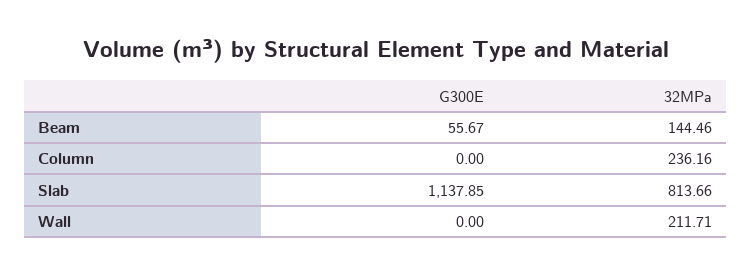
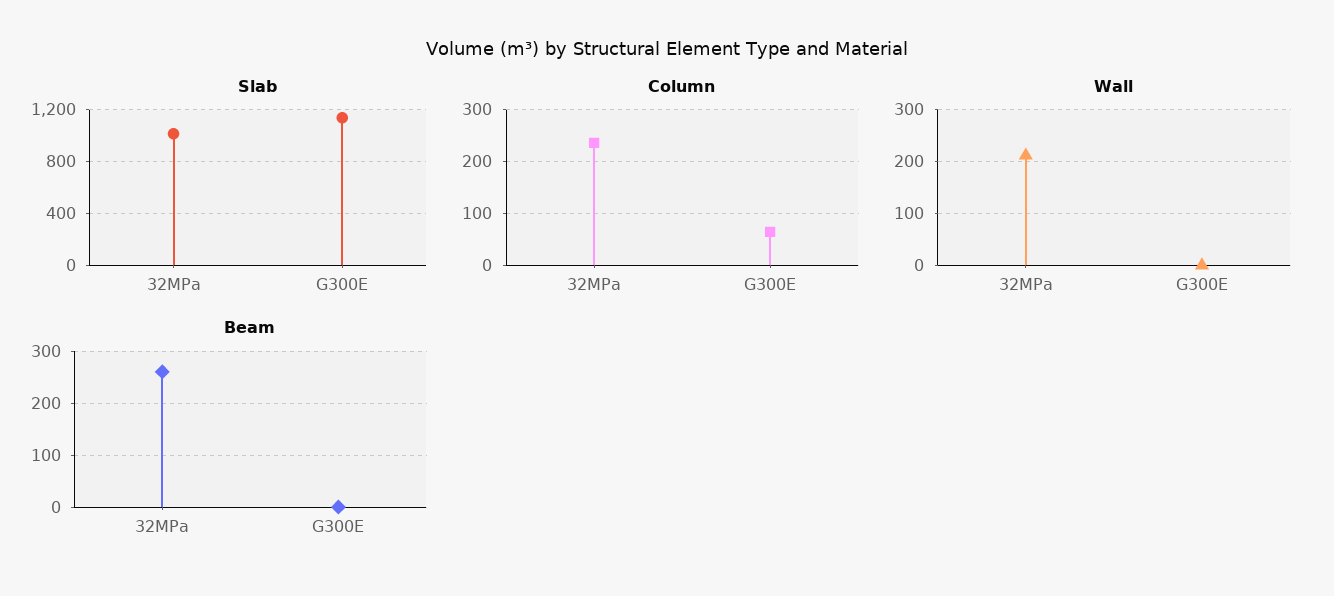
  {
    "Beam": {
-     "G300E": 55.67,
+     "G300E": 0,
-     "32MPa": 144.46
+     "32MPa": 260
    },
    "Column": {
-     "G300E": 0,
+     "G300E": 60,
      "32MPa": 236.16
    },
    "Slab": {
      "G300E": 1137.85,
-     "32MPa": 813.66
+     "32MPa": 1000
    },
    "Wall": {
      "G300E": 0,
      "32MPa": 211.71
    }
  }

